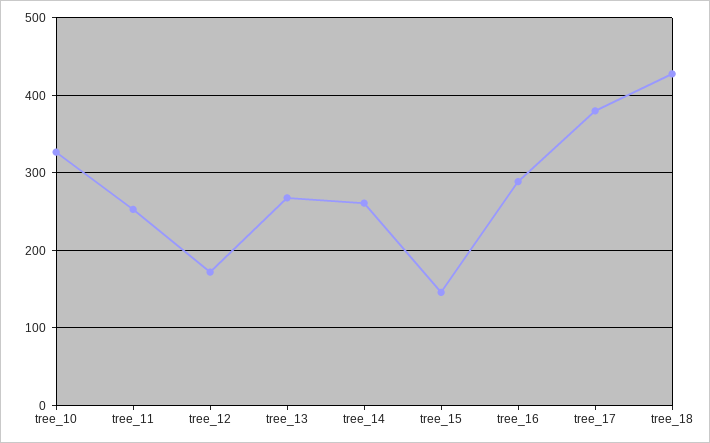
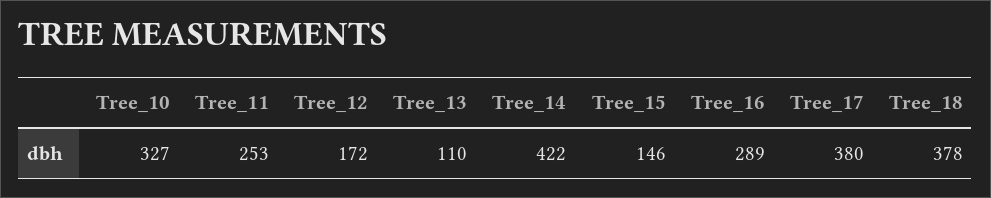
  {
    "tree_10": 327,
    "tree_11": 253,
    "tree_12": 172,
-   "tree_13": 270,
+   "tree_13": 110,
-   "tree_14": 260,
+   "tree_14": 422,
    "tree_15": 146,
    "tree_16": 289,
    "tree_17": 380,
-   "tree_18": 430
+   "tree_18": 378
  }

